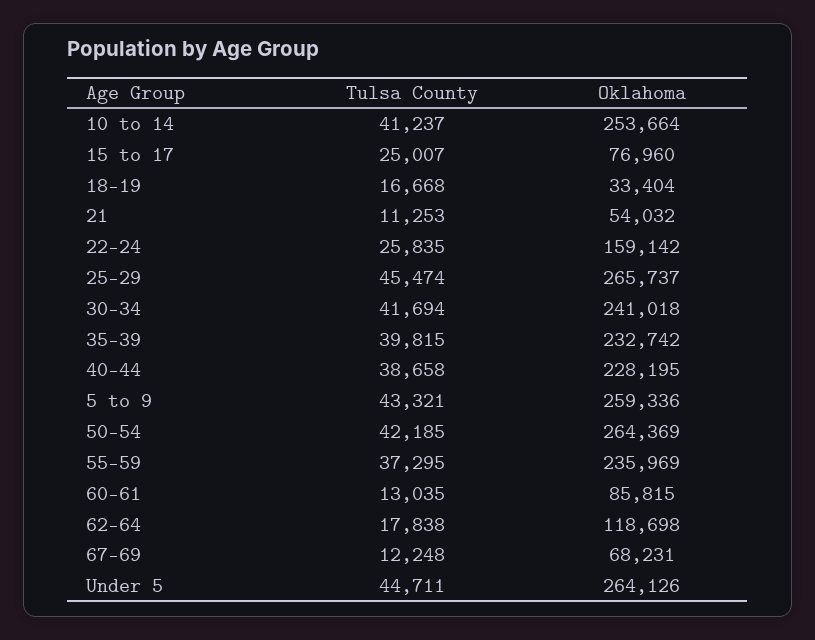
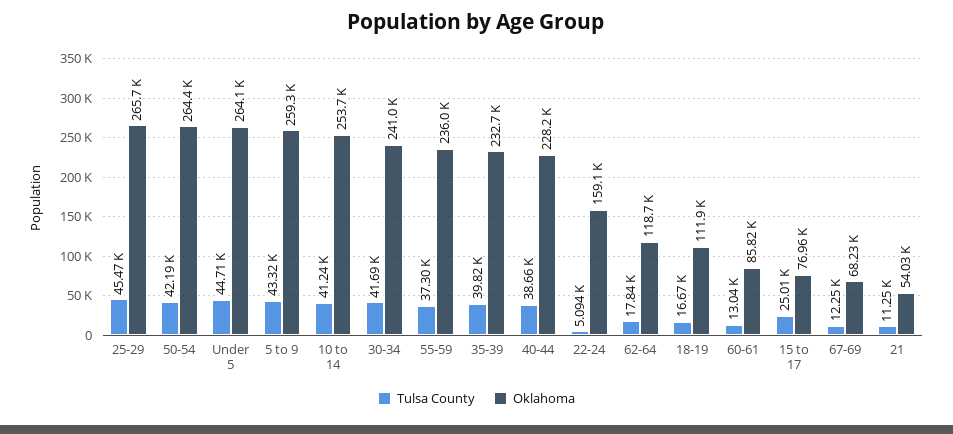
  {
    "Tulsa County": {
      "10 to 14": 41237,
      "15 to 17": 25007,
      "18-19": 16668,
      "21": 11253,
-     "22-24": 25835,
+     "22-24": 5094,
      "25-29": 45474,
      "30-34": 41694,
      "35-39": 39815,
      "40-44": 38658,
      "5 to 9": 43321,
      "50-54": 42185,
      "55-59": 37295,
      "60-61": 13035,
      "62-64": 17838,
      "67-69": 12248,
      "Under 5": 44711
    },
    "Oklahoma": {
      "10 to 14": 253664,
      "15 to 17": 76960,
-     "18-19": 33404,
+     "18-19": 111900,
      "21": 54032,
      "22-24": 159142,
      "25-29": 265737,
      "30-34": 241018,
      "35-39": 232742,
      "40-44": 228195,
      "5 to 9": 259336,
      "50-54": 264369,
      "55-59": 235969,
      "60-61": 85815,
      "62-64": 118698,
      "67-69": 68231,
      "Under 5": 264126
    }
  }

